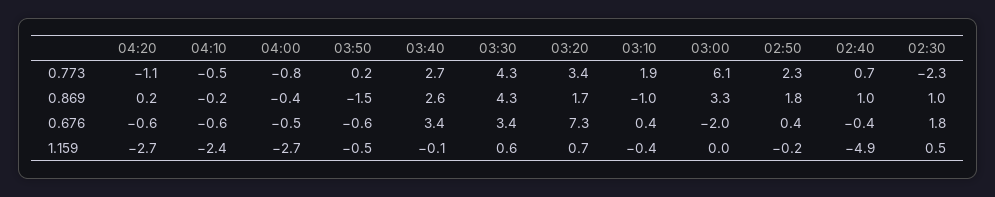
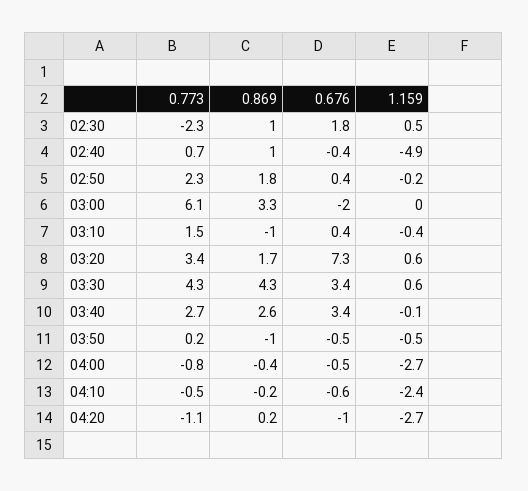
  {
    "04:20": {
      "0.773": -1.1,
      "0.869": 0.2,
-     "0.676": -0.6,
+     "0.676": -1,
      "1.159": -2.7
    },
    "04:10": {
      "0.773": -0.5,
      "0.869": -0.2,
      "0.676": -0.6,
      "1.159": -2.4
    },
    "04:00": {
      "0.773": -0.8,
      "0.869": -0.4,
      "0.676": -0.5,
      "1.159": -2.7
    },
    "03:50": {
      "0.773": 0.2,
-     "0.869": -1.5,
+     "0.869": -1,
-     "0.676": -0.6,
+     "0.676": -0.5,
      "1.159": -0.5
    },
    "03:40": {
      "0.773": 2.7,
      "0.869": 2.6,
      "0.676": 3.4,
      "1.159": -0.1
    },
    "03:30": {
      "0.773": 4.3,
      "0.869": 4.3,
      "0.676": 3.4,
      "1.159": 0.6
    },
    "03:20": {
      "0.773": 3.4,
      "0.869": 1.7,
      "0.676": 7.3,
-     "1.159": 0.7
+     "1.159": 0.6
    },
    "03:10": {
-     "0.773": 1.9,
+     "0.773": 1.5,
      "0.869": -1,
      "0.676": 0.4,
      "1.159": -0.4
    },
    "03:00": {
      "0.773": 6.1,
      "0.869": 3.3,
      "0.676": -2,
      "1.159": 0
    },
    "02:50": {
      "0.773": 2.3,
      "0.869": 1.8,
      "0.676": 0.4,
      "1.159": -0.2
    },
    "02:40": {
      "0.773": 0.7,
      "0.869": 1,
      "0.676": -0.4,
      "1.159": -4.9
    },
    "02:30": {
      "0.773": -2.3,
      "0.869": 1,
      "0.676": 1.8,
      "1.159": 0.5
    }
  }

